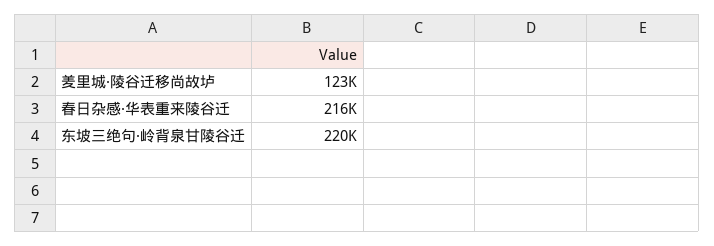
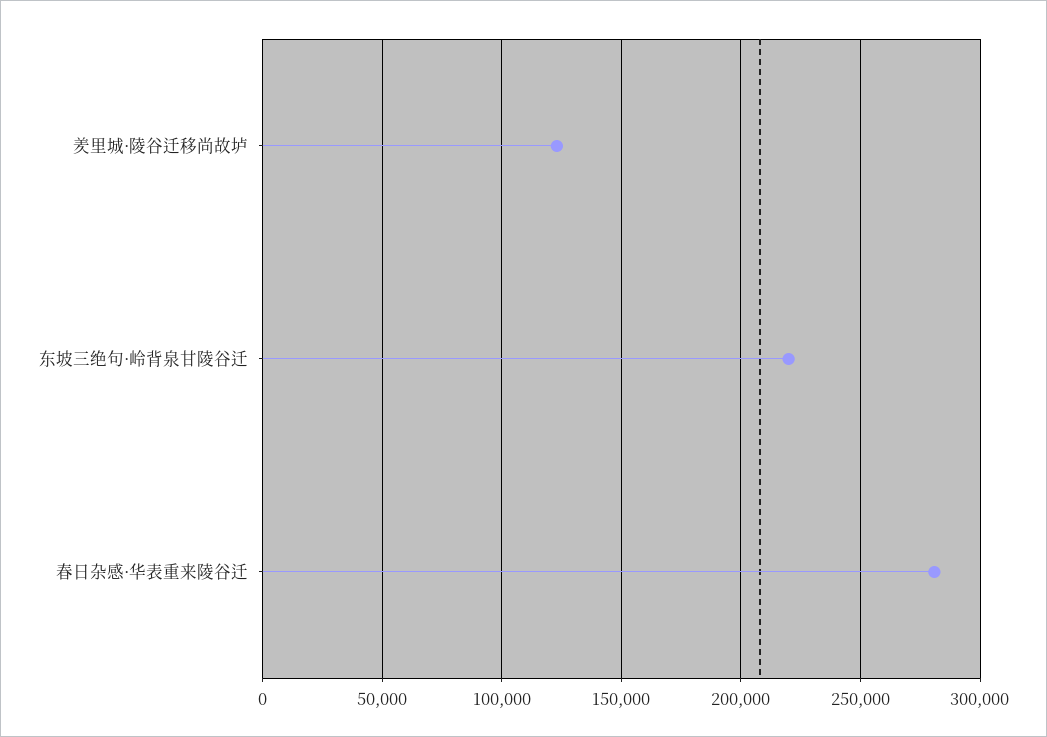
  {
    "羑里城·陵谷迁移尚故垆": 123000,
-   "春日杂感·华表重来陵谷迁": 216000,
+   "春日杂感·华表重来陵谷迁": 280000,
    "东坡三绝句·岭背泉甘陵谷迁": 220000
  }

